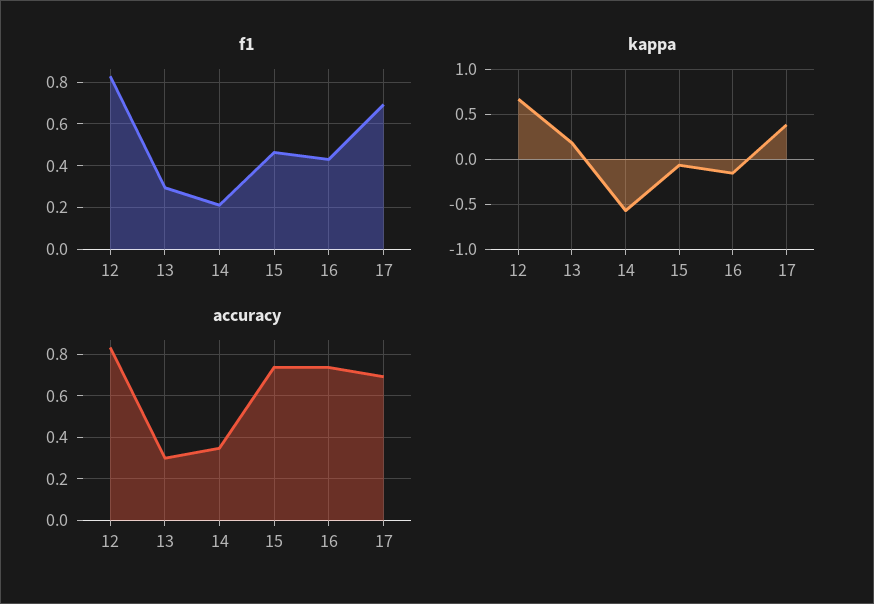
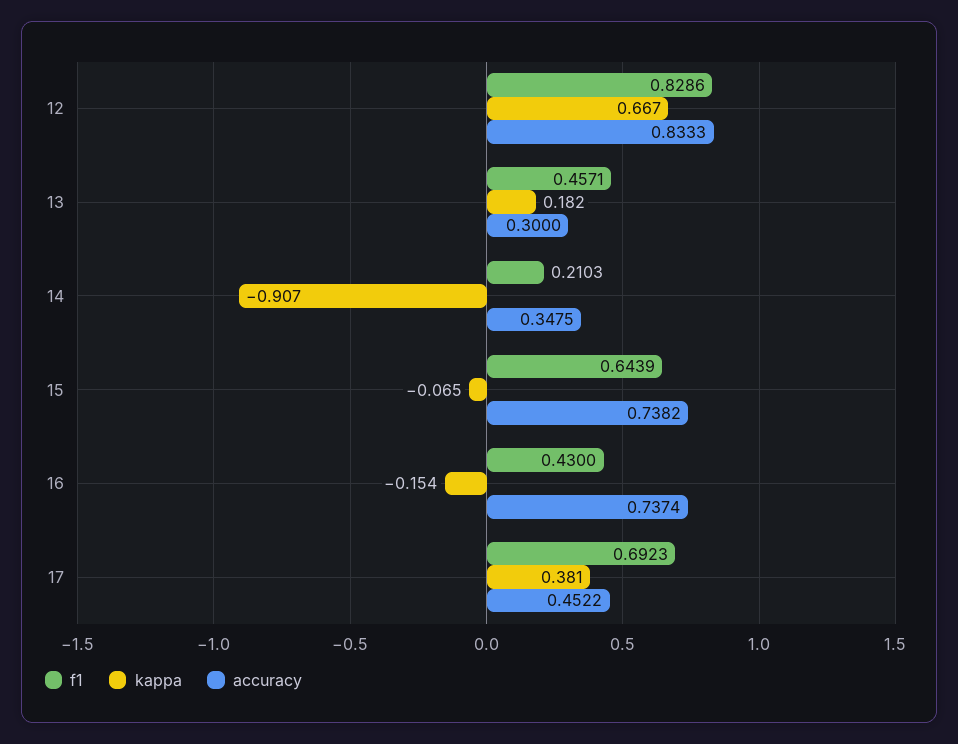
  {
    "f1": {
      "12": 0.8286,
-     "13": 0.3,
+     "13": 0.4571,
      "14": 0.2103,
-     "15": 0.45,
+     "15": 0.6439,
      "16": 0.43,
      "17": 0.6923
    },
    "kappa": {
      "12": 0.667,
      "13": 0.182,
-     "14": -0.6,
+     "14": -0.907,
      "15": -0.065,
      "16": -0.154,
      "17": 0.381
    },
    "accuracy": {
      "12": 0.8333,
      "13": 0.3,
      "14": 0.3475,
      "15": 0.7382,
      "16": 0.7374,
-     "17": 0.7
+     "17": 0.4522
    }
  }

